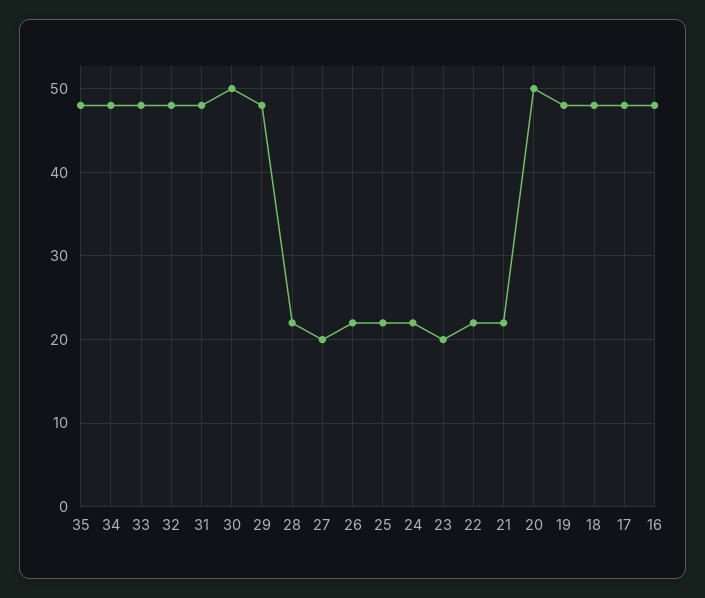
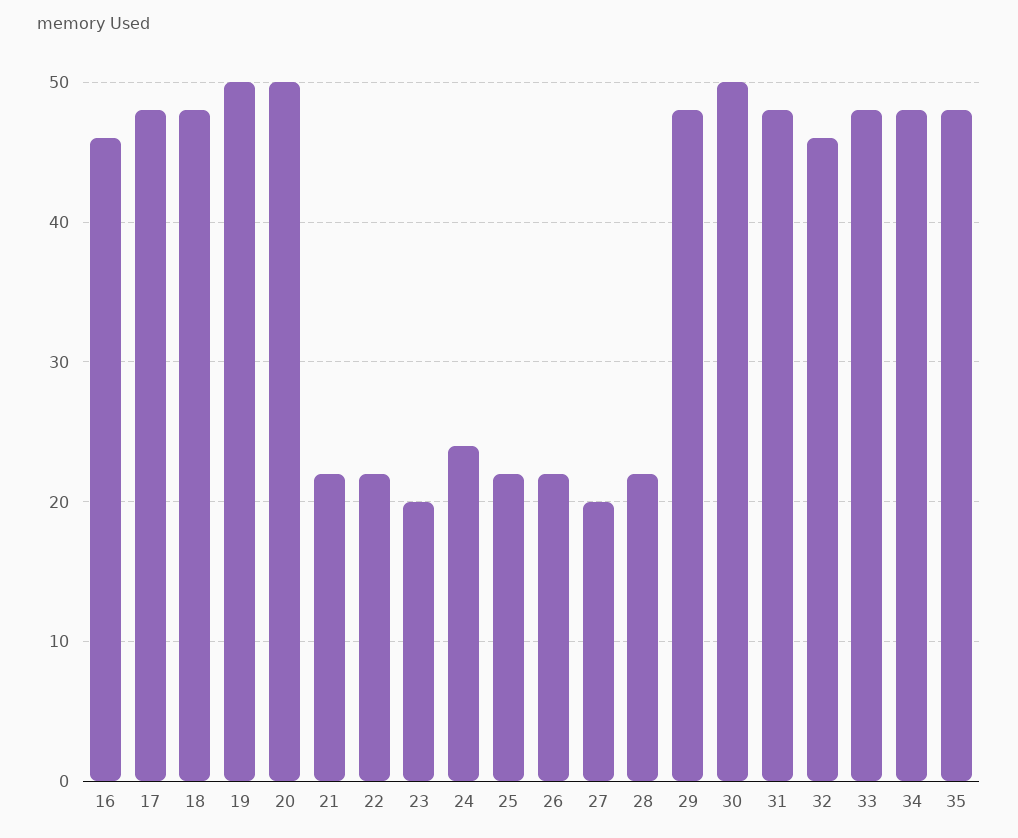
  {
    "35": 48,
    "34": 48,
    "33": 48,
-   "32": 48,
+   "32": 46,
    "31": 48,
    "30": 50,
    "29": 48,
    "28": 22,
    "27": 20,
    "26": 22,
    "25": 22,
-   "24": 22,
+   "24": 24,
    "23": 20,
    "22": 22,
    "21": 22,
    "20": 50,
-   "19": 48,
+   "19": 50,
    "18": 48,
    "17": 48,
-   "16": 48
+   "16": 46
  }

